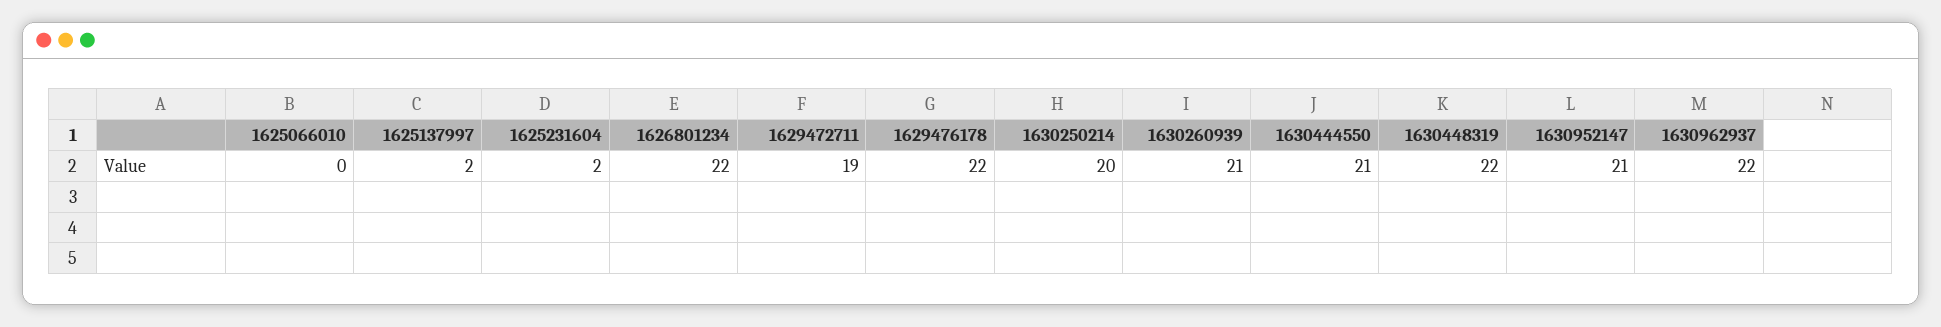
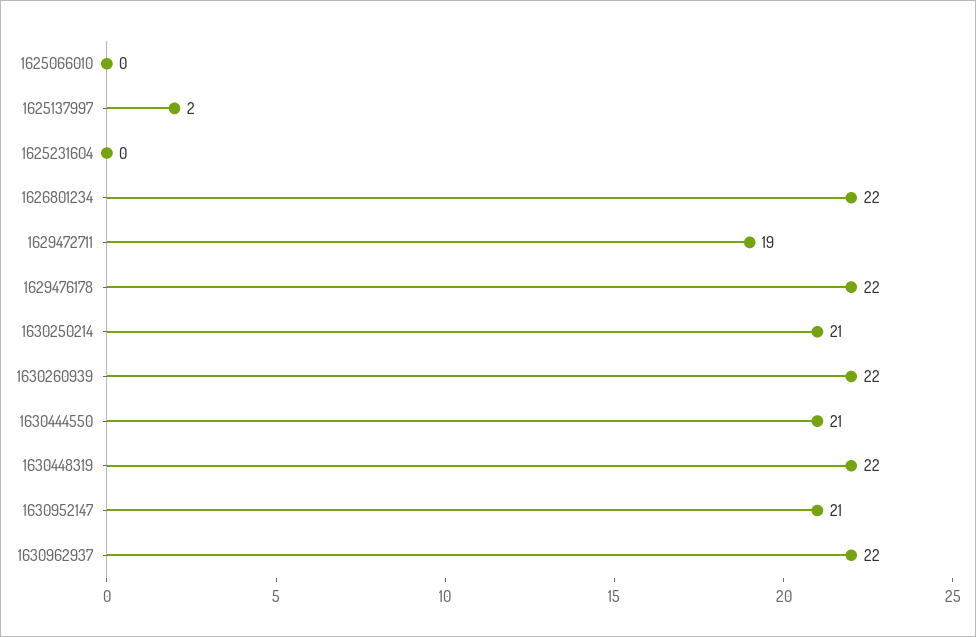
  {
    "1625066010": 0,
    "1625137997": 2,
-   "1625231604": 2,
+   "1625231604": 0,
    "1626801234": 22,
    "1629472711": 19,
    "1629476178": 22,
-   "1630250214": 20,
+   "1630250214": 21,
-   "1630260939": 21,
+   "1630260939": 22,
    "1630444550": 21,
    "1630448319": 22,
    "1630952147": 21,
    "1630962937": 22
  }

